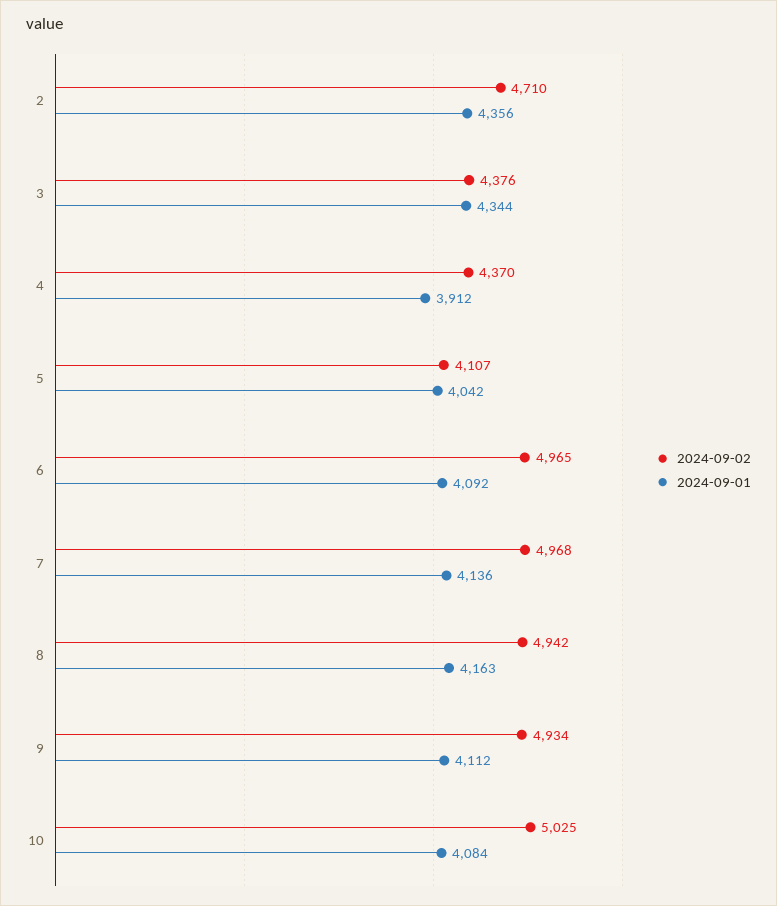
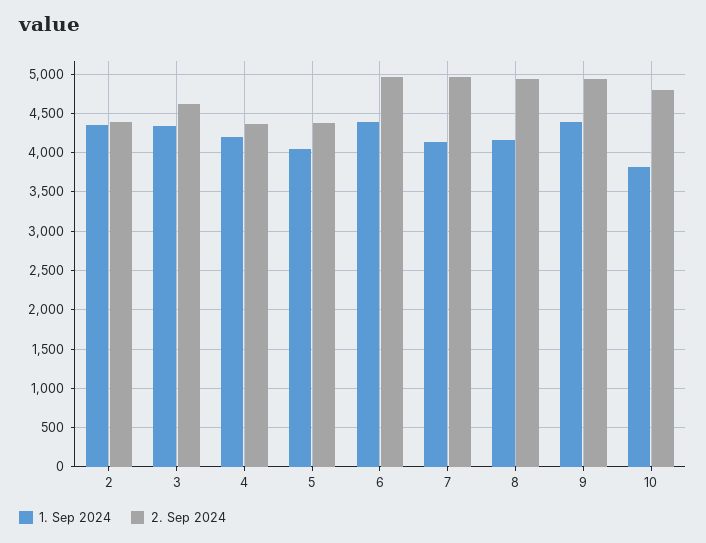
  {
    "2024-09-02": {
-     "2": 4710,
+     "2": 4400,
-     "3": 4376,
+     "3": 4600,
      "4": 4370,
-     "5": 4107,
+     "5": 4400,
      "6": 4965,
      "7": 4968,
      "8": 4942,
      "9": 4934,
-     "10": 5025
+     "10": 4800
    },
    "2024-09-01": {
      "2": 4356,
      "3": 4344,
-     "4": 3912,
+     "4": 4200,
      "5": 4042,
-     "6": 4092,
+     "6": 4400,
      "7": 4136,
      "8": 4163,
-     "9": 4112,
+     "9": 4400,
-     "10": 4084
+     "10": 3800
    }
  }

